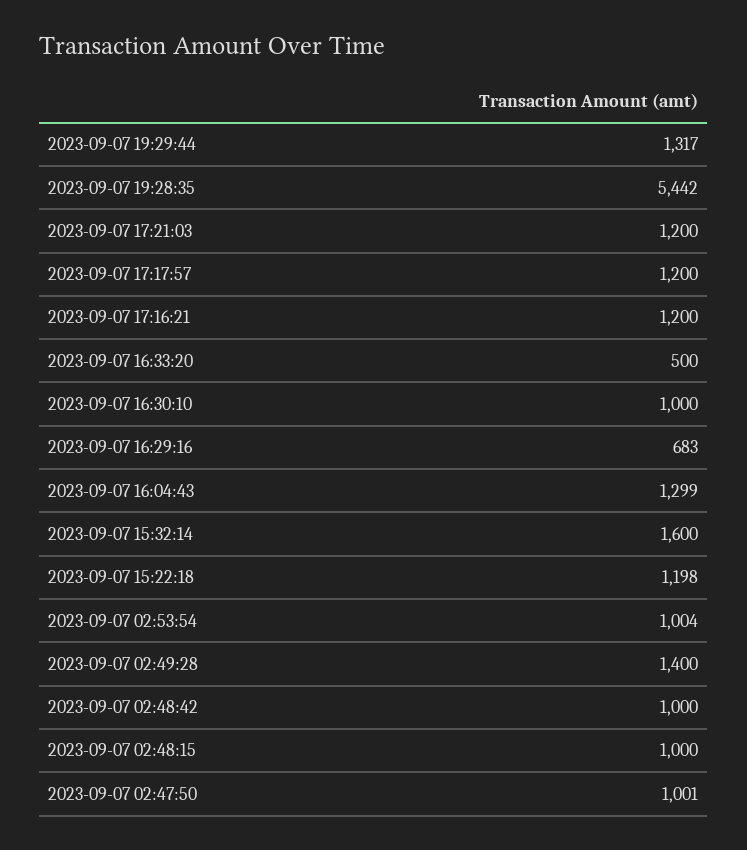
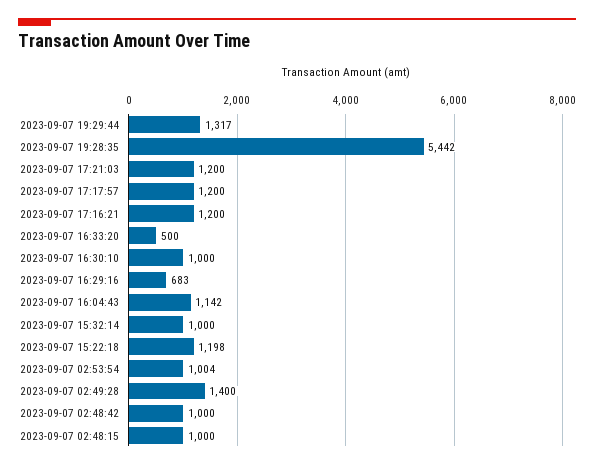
  {
    "2023-09-07 19:29:44": 1317,
    "2023-09-07 19:28:35": 5442,
    "2023-09-07 17:21:03": 1200,
    "2023-09-07 17:17:57": 1200,
    "2023-09-07 17:16:21": 1200,
    "2023-09-07 16:33:20": 500,
    "2023-09-07 16:30:10": 1000,
    "2023-09-07 16:29:16": 683,
-   "2023-09-07 16:04:43": 1299,
+   "2023-09-07 16:04:43": 1142,
-   "2023-09-07 15:32:14": 1600,
+   "2023-09-07 15:32:14": 1000,
    "2023-09-07 15:22:18": 1198,
    "2023-09-07 02:53:54": 1004,
    "2023-09-07 02:49:28": 1400,
    "2023-09-07 02:48:42": 1000,
-   "2023-09-07 02:48:15": 1000,
+   "2023-09-07 02:48:15": 1000
-   "2023-09-07 02:47:50": 1001
  }

